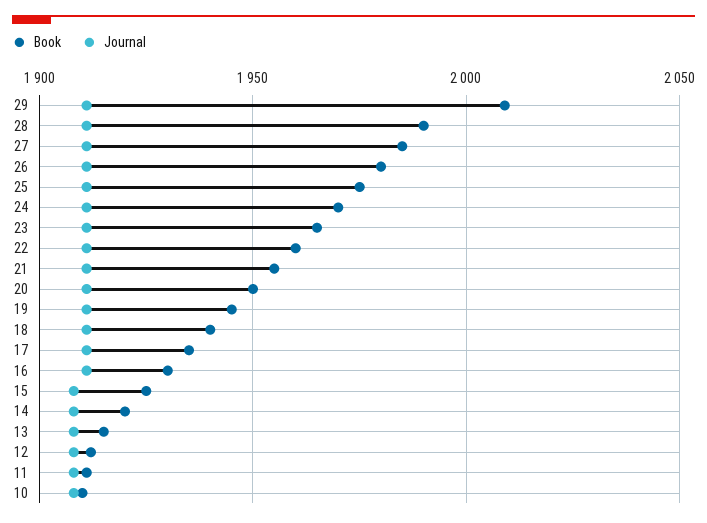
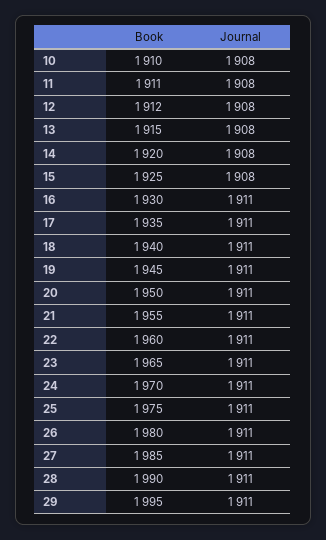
  {
    "Book": {
-     "29": 2010,
+     "29": 1995,
      "28": 1990,
      "27": 1985,
      "26": 1980,
      "25": 1975,
      "24": 1970,
      "23": 1965,
      "22": 1960,
      "21": 1955,
      "20": 1950,
      "19": 1945,
      "18": 1940,
      "17": 1935,
      "16": 1930,
      "15": 1925,
      "14": 1920,
      "13": 1915,
      "12": 1912,
      "11": 1911,
      "10": 1910
    },
    "Journal": {
      "29": 1911,
      "28": 1911,
      "27": 1911,
      "26": 1911,
      "25": 1911,
      "24": 1911,
      "23": 1911,
      "22": 1911,
      "21": 1911,
      "20": 1911,
      "19": 1911,
      "18": 1911,
      "17": 1911,
      "16": 1911,
      "15": 1908,
      "14": 1908,
      "13": 1908,
      "12": 1908,
      "11": 1908,
      "10": 1908
    }
  }

